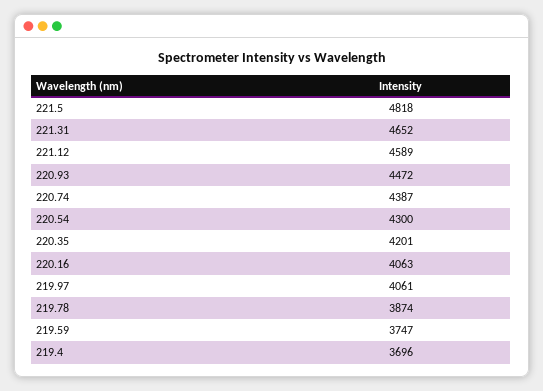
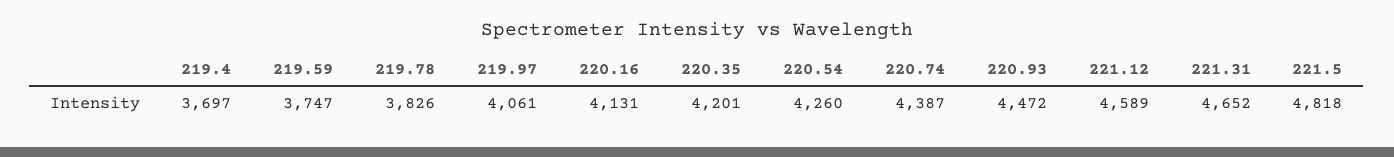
  {
    "221.5": 4818,
    "221.31": 4652,
    "221.12": 4589,
    "220.93": 4472,
    "220.74": 4387,
-   "220.54": 4300,
+   "220.54": 4260,
    "220.35": 4201,
-   "220.16": 4063,
+   "220.16": 4131,
    "219.97": 4061,
-   "219.78": 3874,
+   "219.78": 3826,
    "219.59": 3747,
-   "219.4": 3696
+   "219.4": 3697
  }

